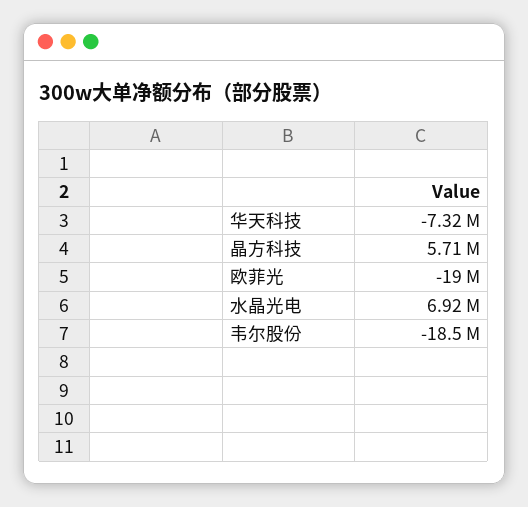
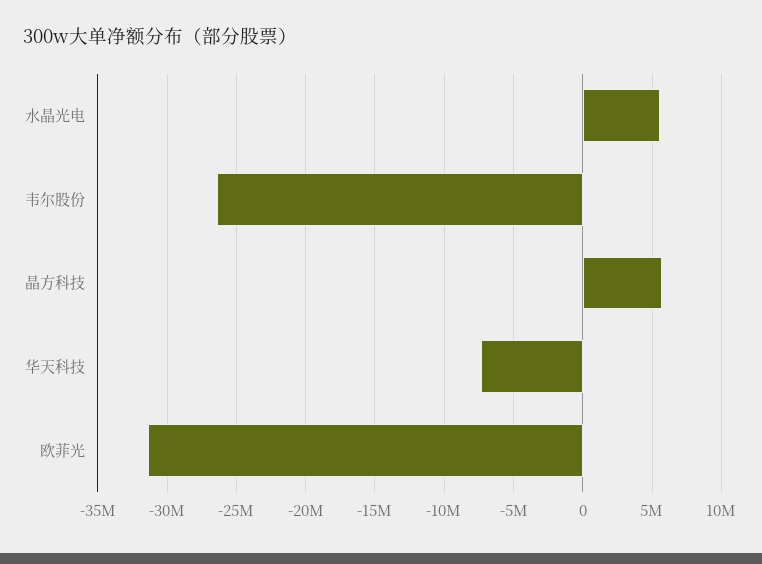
  {
    "华天科技": -7320000,
    "晶方科技": 5710000,
-   "欧菲光": -19000000,
+   "欧菲光": -31500000,
-   "水晶光电": 6920000,
+   "水晶光电": 5500000,
-   "韦尔股份": -18500000
+   "韦尔股份": -26500000
  }

